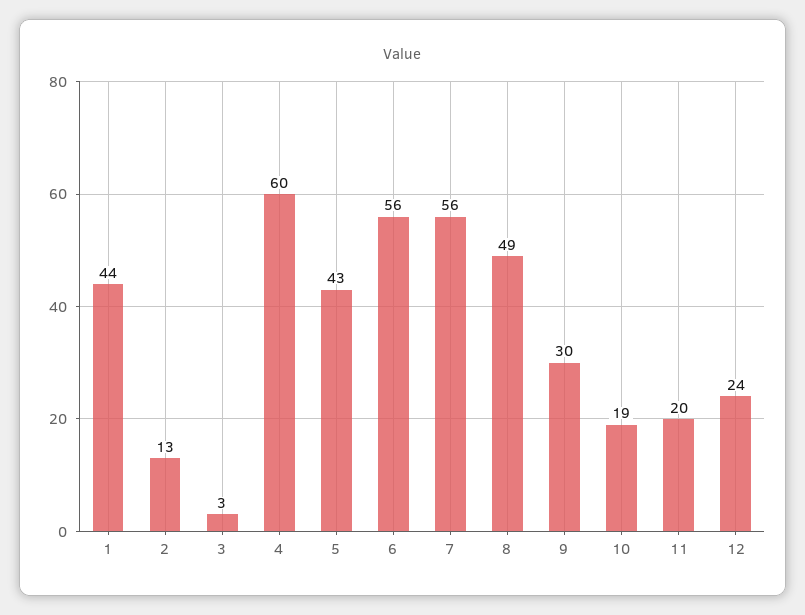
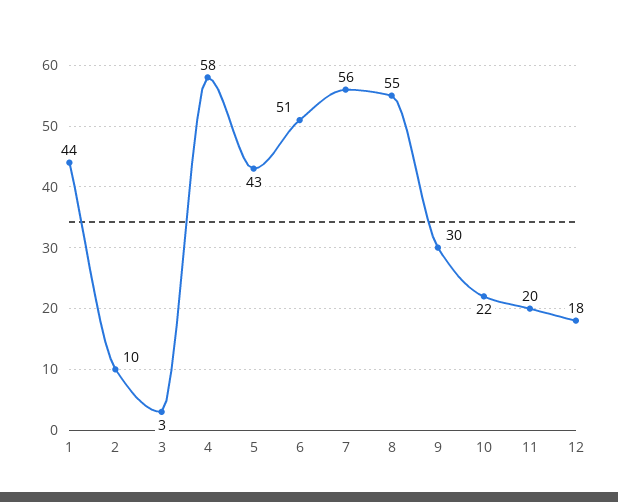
  {
    "1": 44,
-   "2": 13,
+   "2": 10,
    "3": 3,
-   "4": 60,
+   "4": 58,
    "5": 43,
-   "6": 56,
+   "6": 51,
    "7": 56,
-   "8": 49,
+   "8": 55,
    "9": 30,
-   "10": 19,
+   "10": 22,
    "11": 20,
-   "12": 24
+   "12": 18
  }

